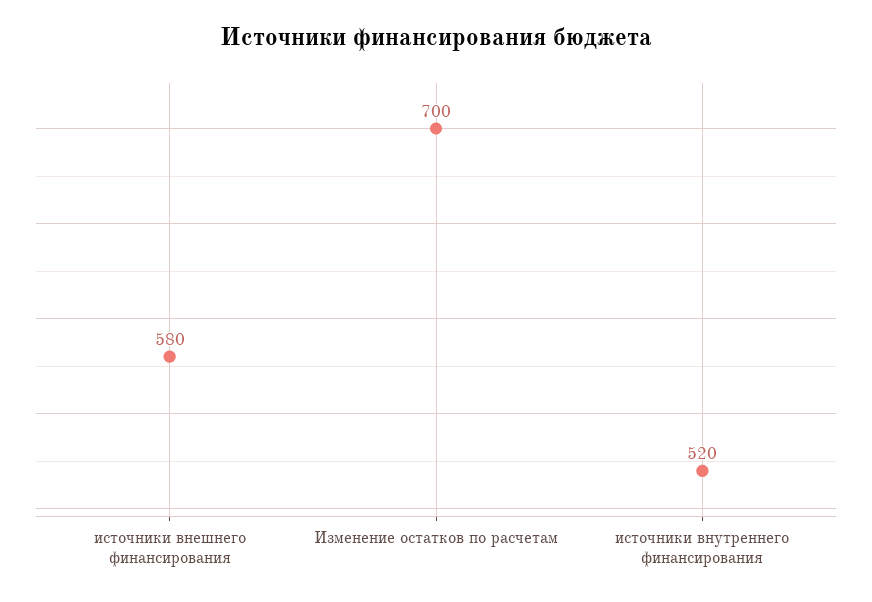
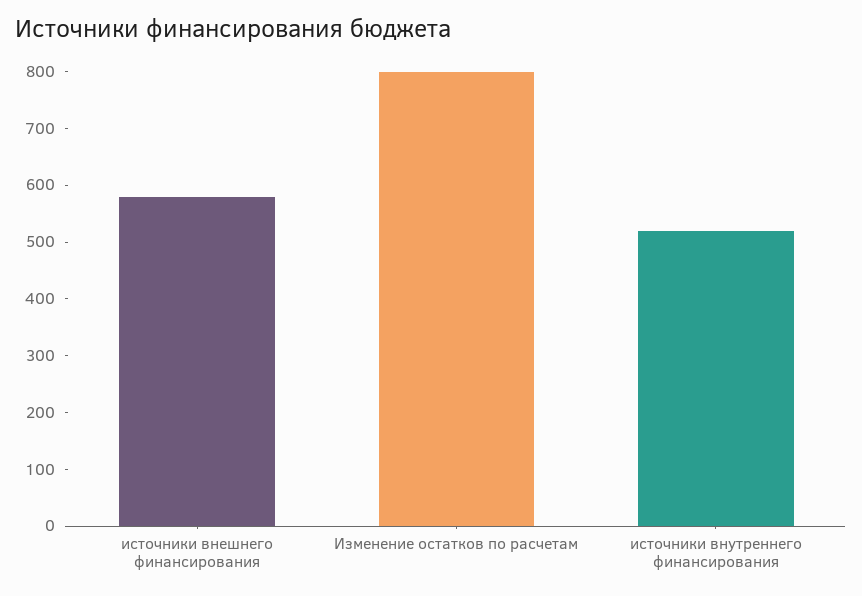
  {
    "источники внешнего финансирования": 580,
-   "Изменение остатков по расчетам": 700,
+   "Изменение остатков по расчетам": 800,
    "источники внутреннего финансирования": 520
  }

